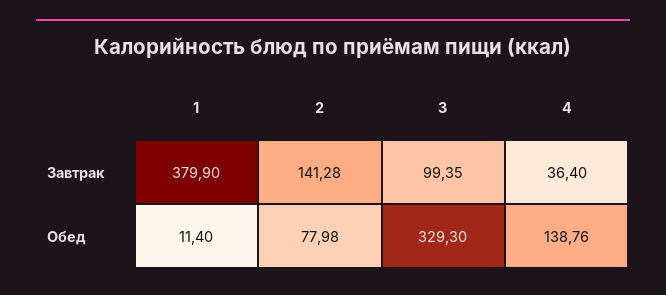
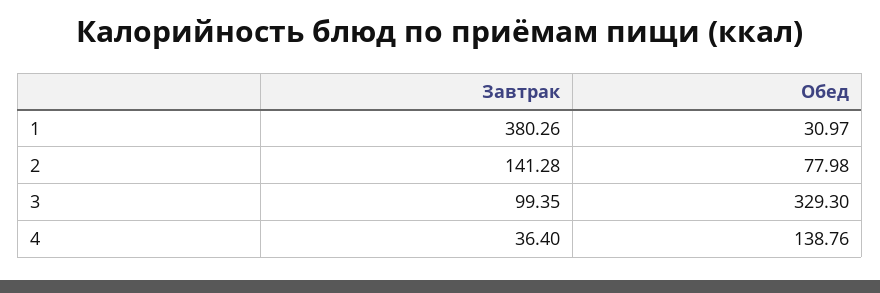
  {
    "1": {
-     "Завтрак": 379.9,
+     "Завтрак": 380.26,
-     "Обед": 11.4
+     "Обед": 30.97
    },
    "2": {
      "Завтрак": 141.28,
      "Обед": 77.98
    },
    "3": {
      "Завтрак": 99.35,
      "Обед": 329.3
    },
    "4": {
      "Завтрак": 36.4,
      "Обед": 138.76
    }
  }

